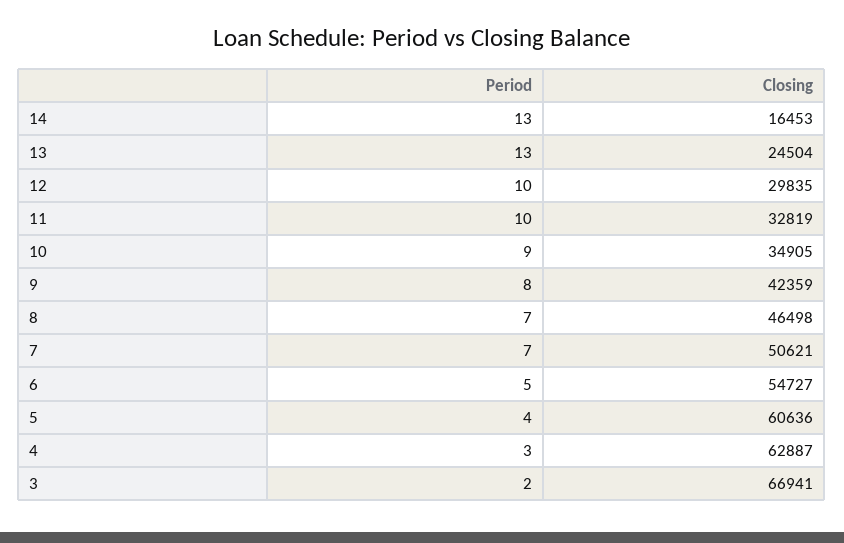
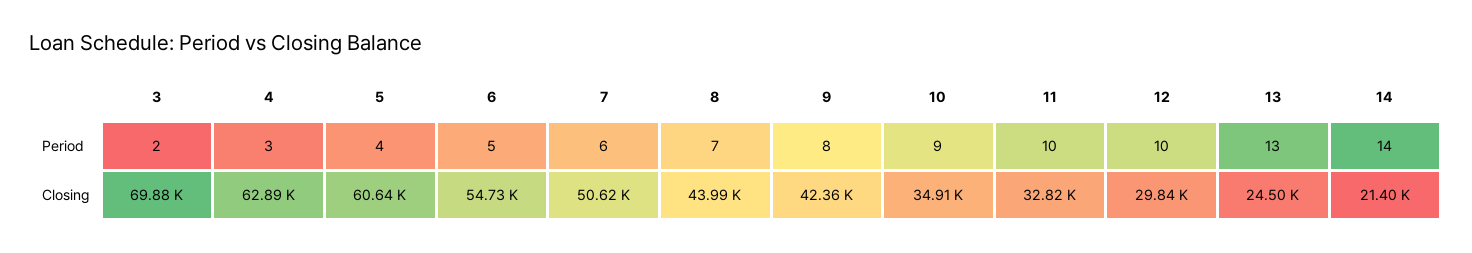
  {
    "Period": {
-     "14": 13,
+     "14": 14,
      "13": 13,
      "12": 10,
      "11": 10,
      "10": 9,
      "9": 8,
      "8": 7,
-     "7": 7,
+     "7": 6,
      "6": 5,
      "5": 4,
      "4": 3,
      "3": 2
    },
    "Closing": {
-     "14": 16453,
+     "14": 21400,
      "13": 24504,
      "12": 29835,
      "11": 32819,
      "10": 34905,
      "9": 42359,
-     "8": 46498,
+     "8": 43990,
      "7": 50621,
      "6": 54727,
      "5": 60636,
      "4": 62887,
-     "3": 66941
+     "3": 69880
    }
  }

